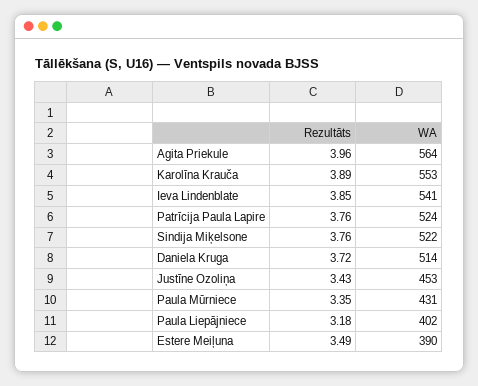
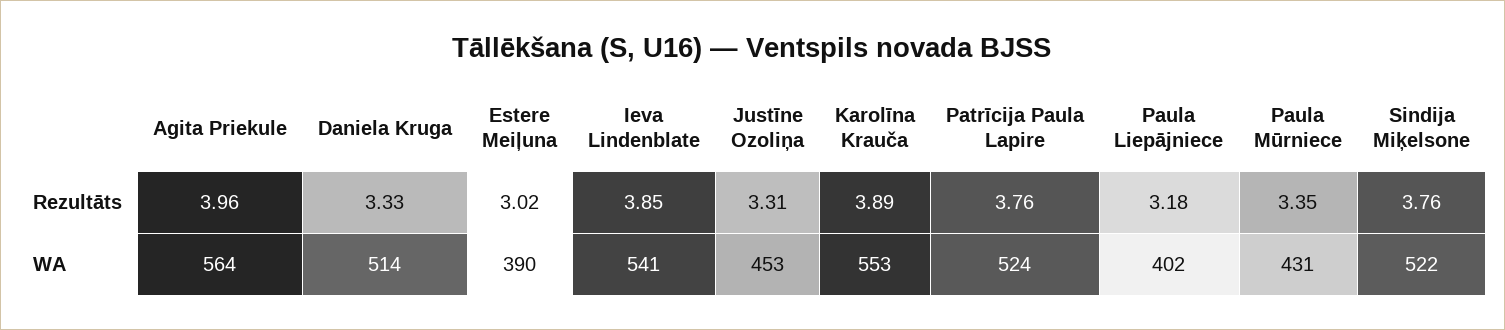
  {
    "Rezultāts": {
      "Agita Priekule": 3.96,
      "Karolīna Krauča": 3.89,
      "Ieva Lindenblate": 3.85,
      "Patrīcija Paula Lapire": 3.76,
      "Sindija Miķelsone": 3.76,
-     "Daniela Kruga": 3.72,
+     "Daniela Kruga": 3.33,
-     "Justīne Ozoliņa": 3.43,
+     "Justīne Ozoliņa": 3.31,
      "Paula Mūrniece": 3.35,
      "Paula Liepājniece": 3.18,
-     "Estere Meiļuna": 3.49
+     "Estere Meiļuna": 3.02
    },
    "WA": {
      "Agita Priekule": 564,
      "Karolīna Krauča": 553,
      "Ieva Lindenblate": 541,
      "Patrīcija Paula Lapire": 524,
      "Sindija Miķelsone": 522,
      "Daniela Kruga": 514,
      "Justīne Ozoliņa": 453,
      "Paula Mūrniece": 431,
      "Paula Liepājniece": 402,
      "Estere Meiļuna": 390
    }
  }

